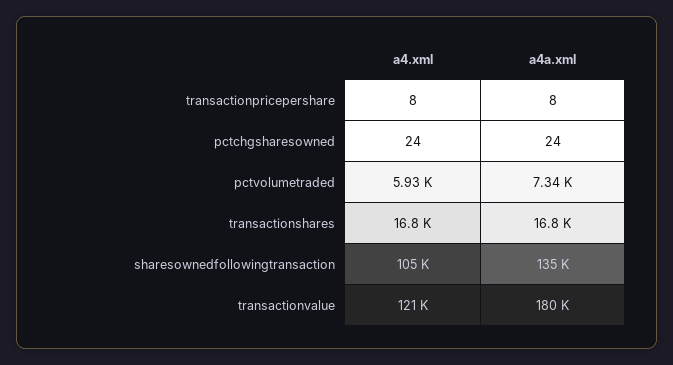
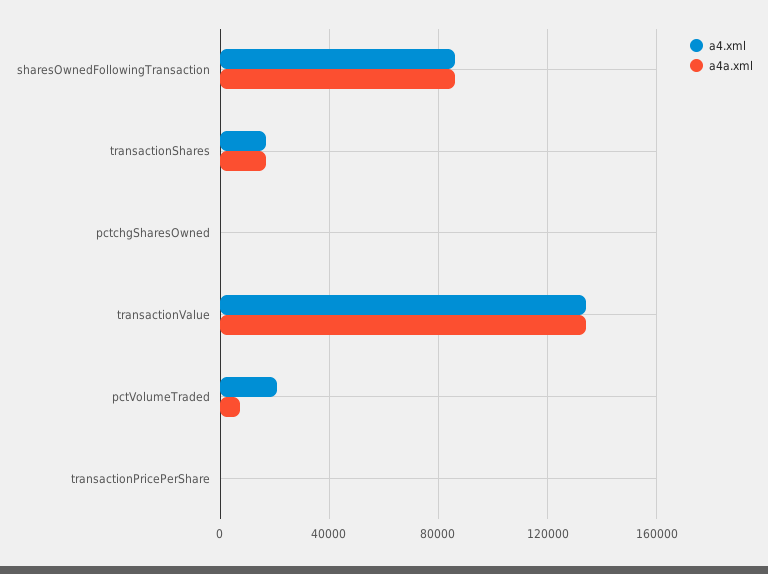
  {
    "a4.xml": {
      "transactionpricepershare": 8,
      "pctchgsharesowned": 24,
-     "pctvolumetraded": 5930,
+     "pctvolumetraded": 20000,
      "transactionshares": 16800,
-     "sharesownedfollowingtransaction": 105000,
+     "sharesownedfollowingtransaction": 85000,
-     "transactionvalue": 121000
+     "transactionvalue": 135000
    },
    "a4a.xml": {
      "transactionpricepershare": 8,
      "pctchgsharesowned": 24,
      "pctvolumetraded": 7340,
      "transactionshares": 16800,
-     "sharesownedfollowingtransaction": 135000,
+     "sharesownedfollowingtransaction": 85000,
-     "transactionvalue": 180000
+     "transactionvalue": 135000
    }
  }

